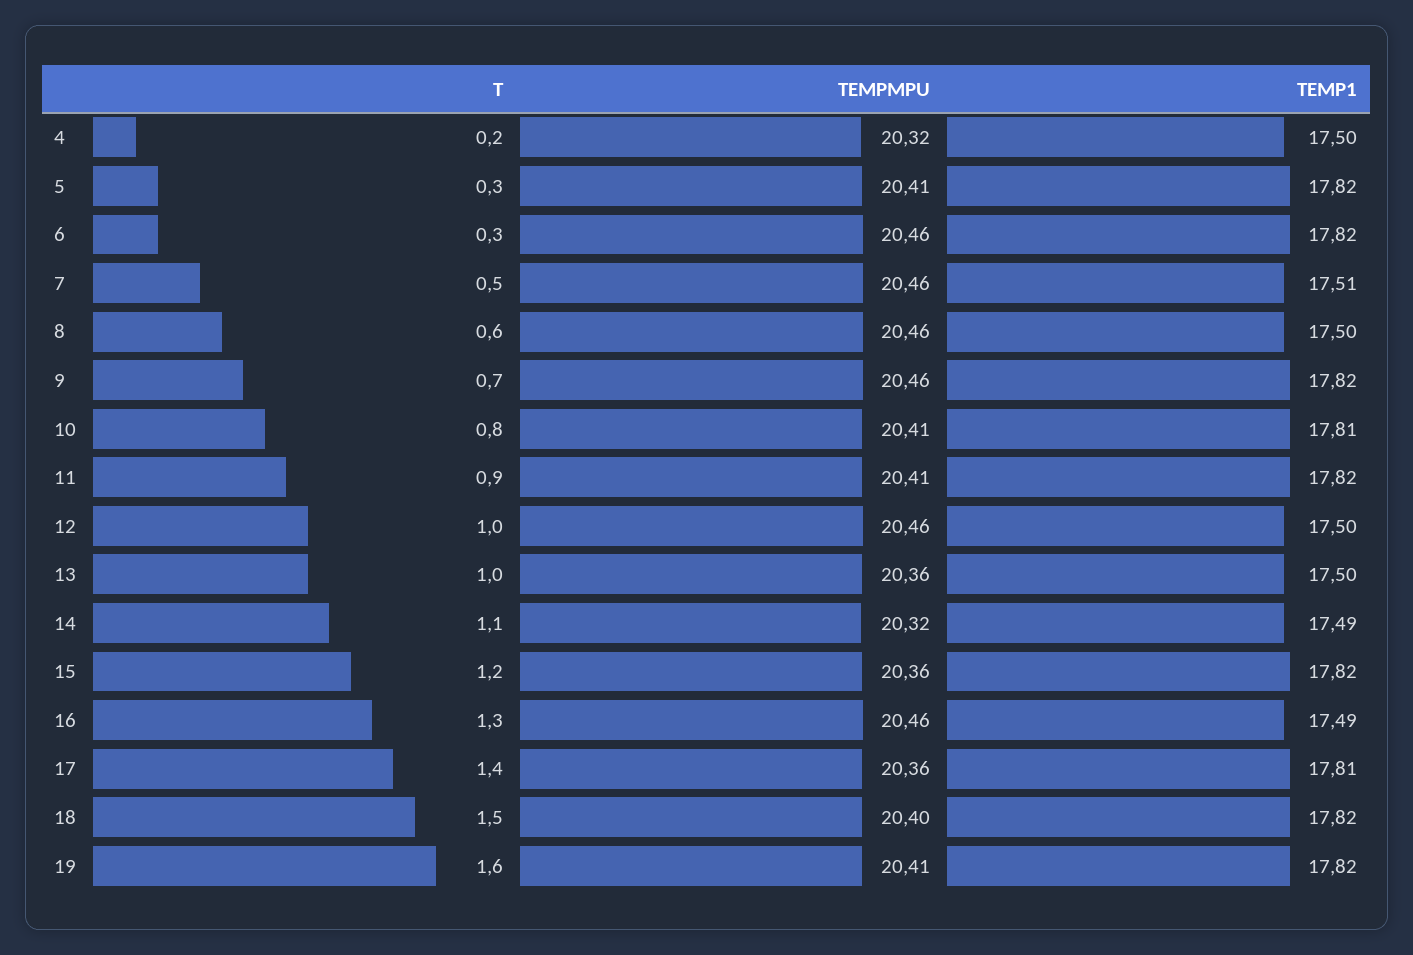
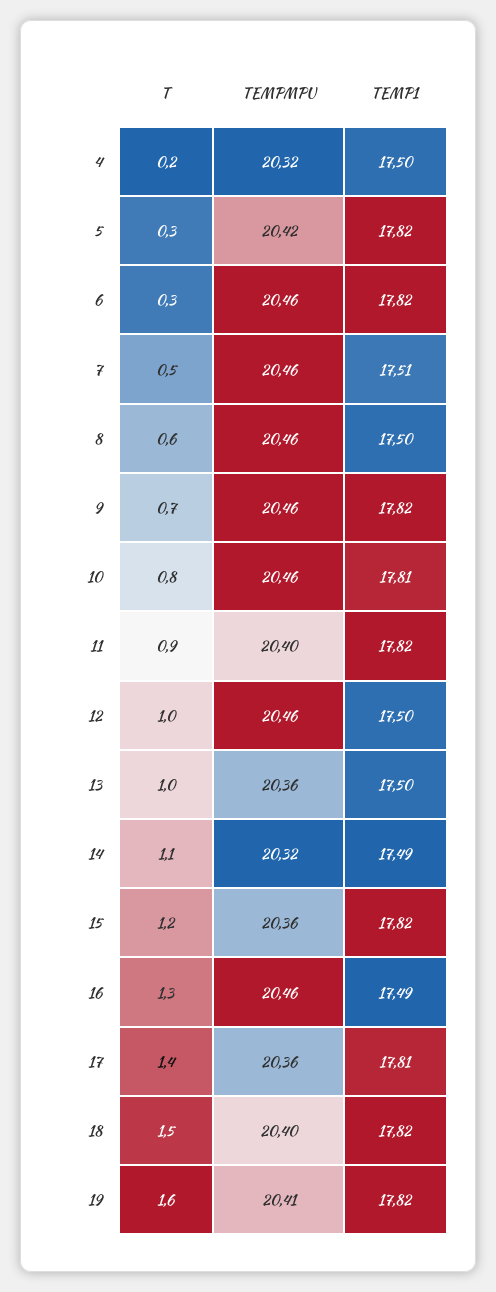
  {
    "T": {
      "4": 0.2,
      "5": 0.3,
      "6": 0.3,
      "7": 0.5,
      "8": 0.6,
      "9": 0.7,
      "10": 0.8,
      "11": 0.9,
      "12": 1,
      "13": 1,
      "14": 1.1,
      "15": 1.2,
      "16": 1.3,
      "17": 1.4,
      "18": 1.5,
      "19": 1.6
    },
    "TEMPMPU": {
      "4": 20.32,
-     "5": 20.41,
+     "5": 20.42,
      "6": 20.46,
      "7": 20.46,
      "8": 20.46,
      "9": 20.46,
-     "10": 20.41,
+     "10": 20.46,
-     "11": 20.41,
+     "11": 20.4,
      "12": 20.46,
      "13": 20.36,
      "14": 20.32,
      "15": 20.36,
      "16": 20.46,
      "17": 20.36,
      "18": 20.4,
      "19": 20.41
    },
    "TEMP1": {
      "4": 17.5,
      "5": 17.82,
      "6": 17.82,
      "7": 17.51,
      "8": 17.5,
      "9": 17.82,
      "10": 17.81,
      "11": 17.82,
      "12": 17.5,
      "13": 17.5,
      "14": 17.49,
      "15": 17.82,
      "16": 17.49,
      "17": 17.81,
      "18": 17.82,
      "19": 17.82
    }
  }

